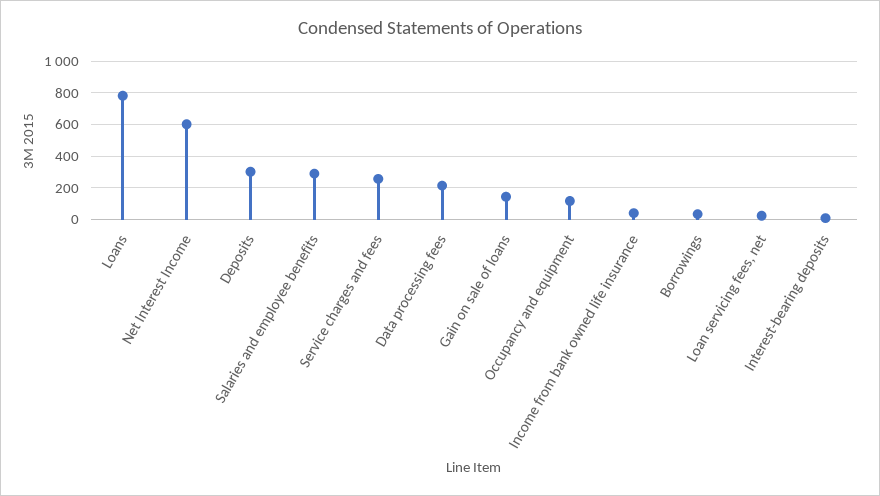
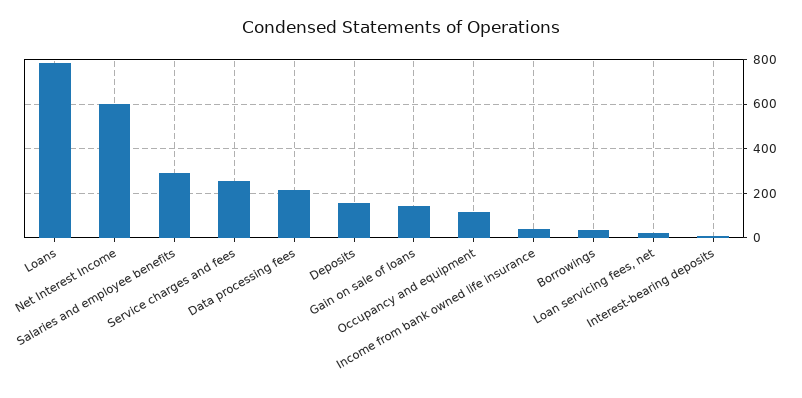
  {
    "Loans": 800,
    "Net Interest Income": 600,
-   "Deposits": 300,
+   "Deposits": 150,
    "Salaries and employee benefits": 300,
    "Service charges and fees": 250,
    "Data processing fees": 200,
    "Gain on sale of loans": 150,
    "Occupancy and equipment": 100,
    "Income from bank owned life insurance": 50,
    "Borrowings": 50,
    "Loan servicing fees, net": 0,
    "Interest-bearing deposits": 0
  }

